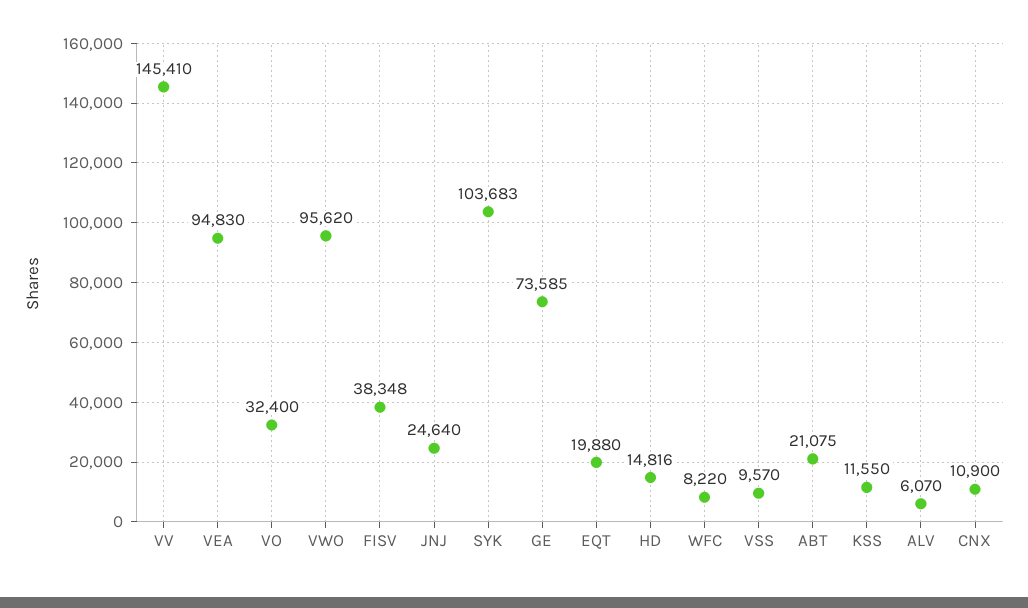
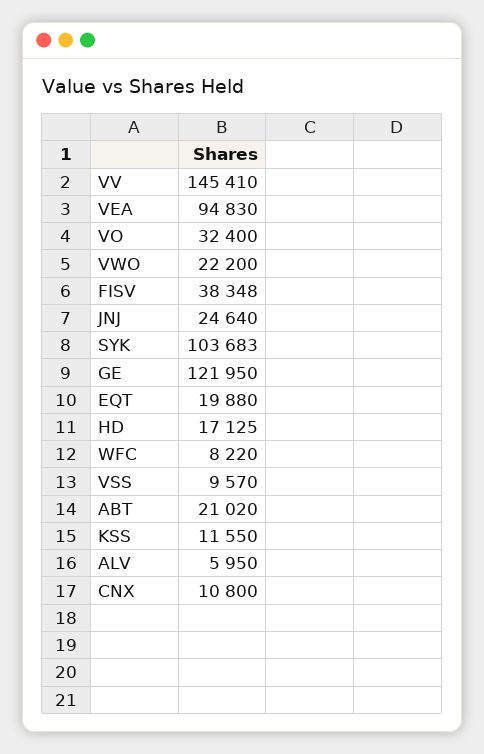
  {
    "VV": 145410,
    "VEA": 94830,
    "VO": 32400,
-   "VWO": 95620,
+   "VWO": 22200,
    "FISV": 38348,
    "JNJ": 24640,
    "SYK": 103683,
-   "GE": 73585,
+   "GE": 121950,
    "EQT": 19880,
-   "HD": 14816,
+   "HD": 17125,
    "WFC": 8220,
    "VSS": 9570,
-   "ABT": 21075,
+   "ABT": 21020,
    "KSS": 11550,
-   "ALV": 6070,
+   "ALV": 5950,
-   "CNX": 10900
+   "CNX": 10800
  }

